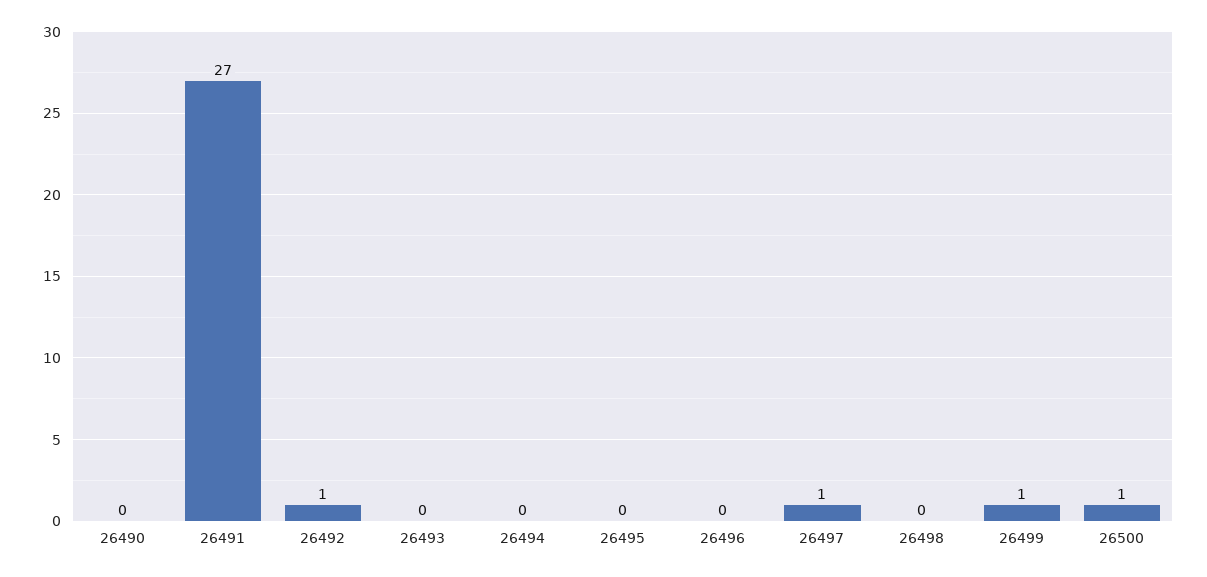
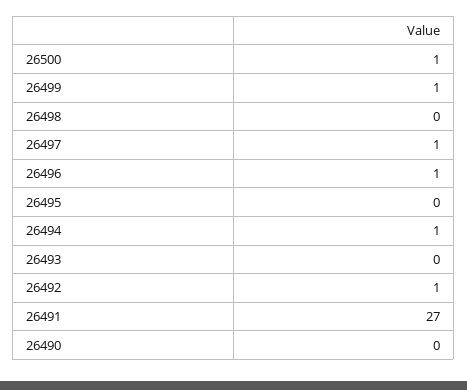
  {
    "26490": 0,
    "26491": 27,
    "26492": 1,
    "26493": 0,
-   "26494": 0,
+   "26494": 1,
    "26495": 0,
-   "26496": 0,
+   "26496": 1,
    "26497": 1,
    "26498": 0,
    "26499": 1,
    "26500": 1
  }

